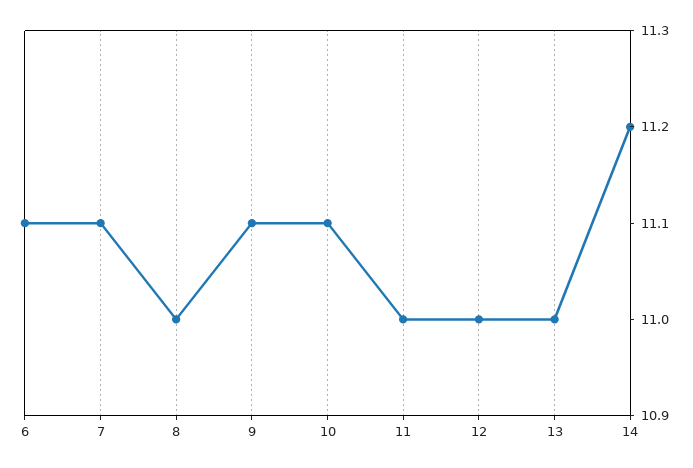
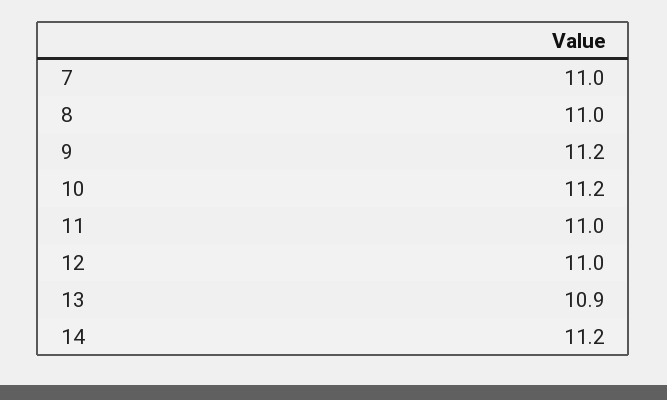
  {
-   "6": 11.1,
-   "7": 11.1,
+   "7": 11,
    "8": 11,
-   "9": 11.1,
+   "9": 11.2,
-   "10": 11.1,
+   "10": 11.2,
    "11": 11,
    "12": 11,
-   "13": 11,
+   "13": 10.9,
    "14": 11.2
  }

